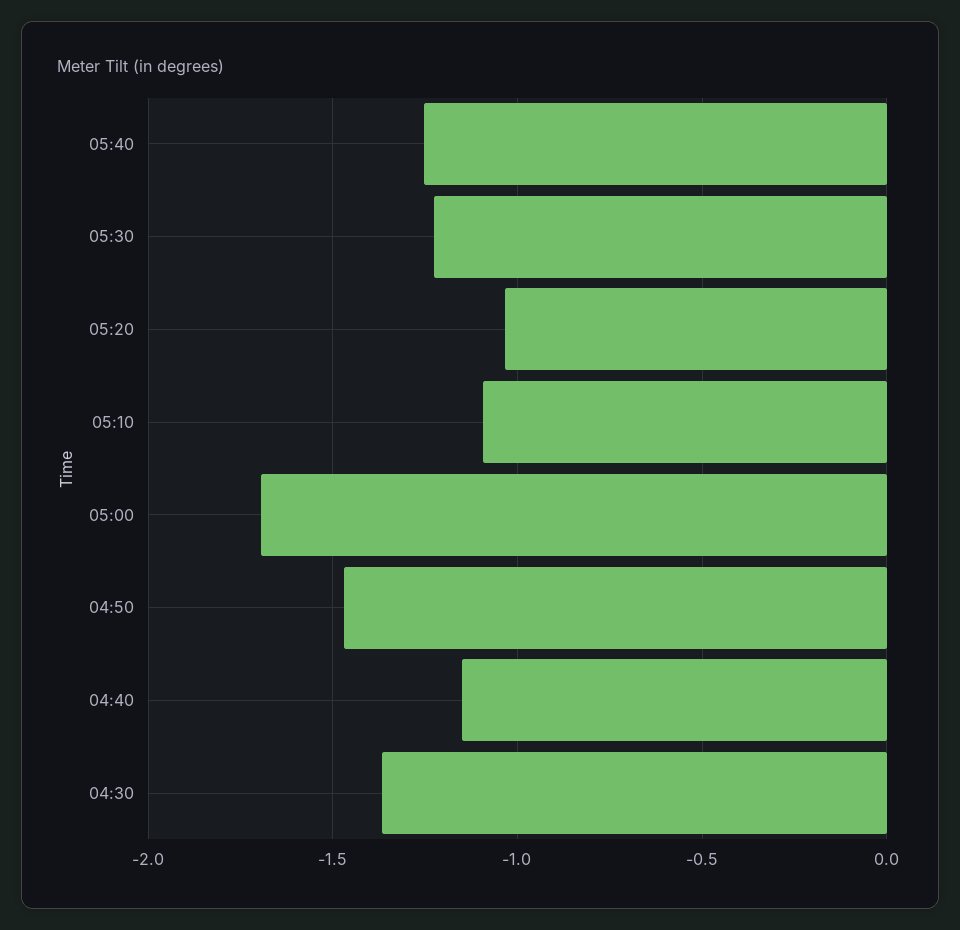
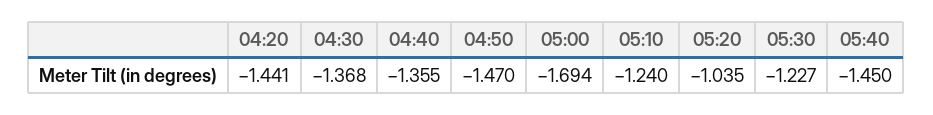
  {
-   "05:40": -1.25,
+   "05:40": -1.45,
    "05:30": -1.227,
    "05:20": -1.035,
-   "05:10": -1.1,
+   "05:10": -1.24,
    "05:00": -1.694,
    "04:50": -1.47,
-   "04:40": -1.15,
+   "04:40": -1.355,
-   "04:30": -1.368
+   "04:30": -1.368,
+   "04:20": -1.441
  }

